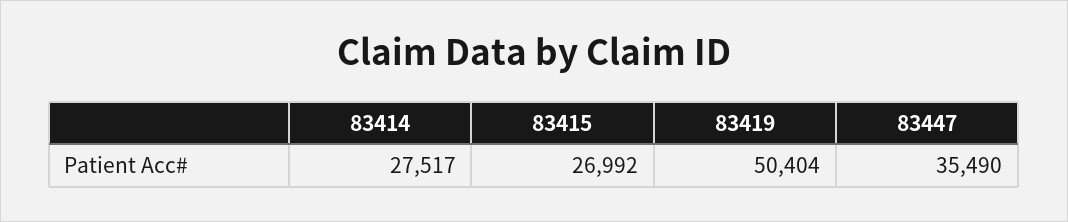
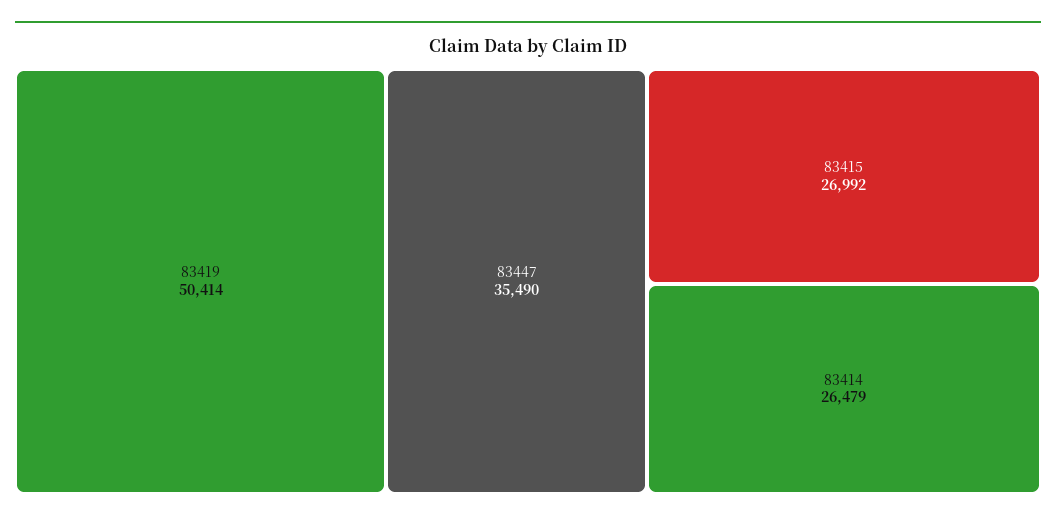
  {
-   "83414": 27517,
+   "83414": 26479,
    "83415": 26992,
-   "83419": 50404,
+   "83419": 50414,
    "83447": 35490
  }

